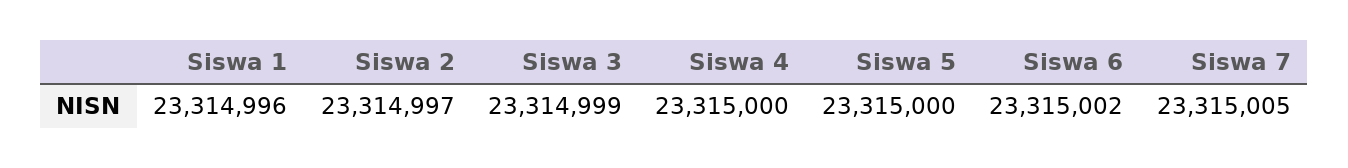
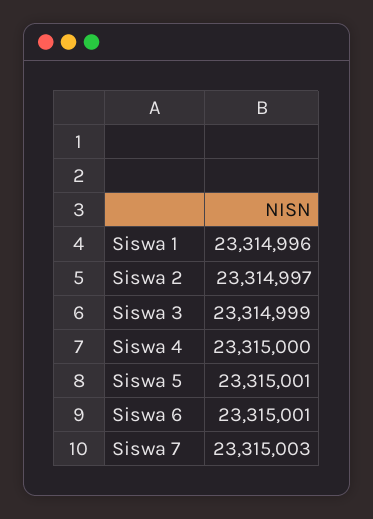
  {
    "Siswa 1": 23314996,
    "Siswa 2": 23314997,
    "Siswa 3": 23314999,
    "Siswa 4": 23315000,
-   "Siswa 5": 23315000,
+   "Siswa 5": 23315001,
-   "Siswa 6": 23315002,
+   "Siswa 6": 23315001,
-   "Siswa 7": 23315005
+   "Siswa 7": 23315003
  }

